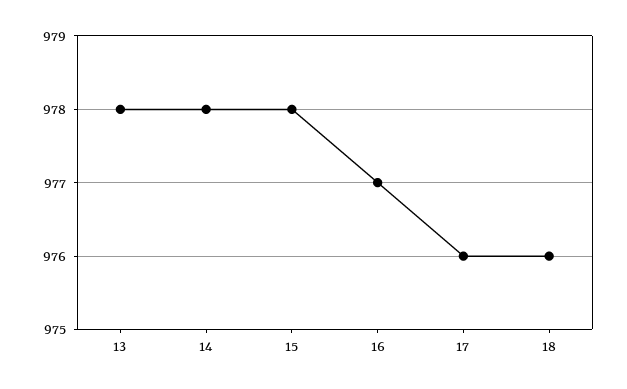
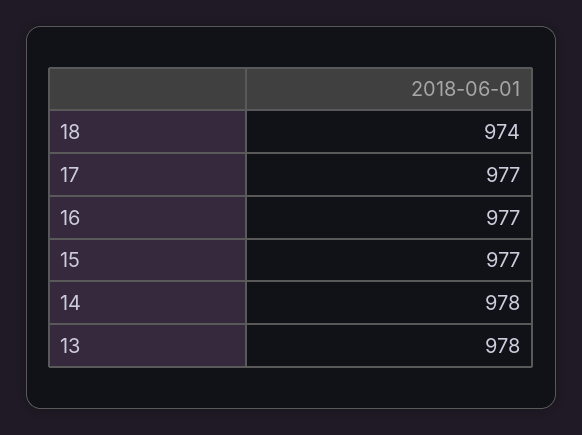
  {
    "13": 978,
    "14": 978,
-   "15": 978,
+   "15": 977,
    "16": 977,
-   "17": 976,
+   "17": 977,
-   "18": 976
+   "18": 974
  }

